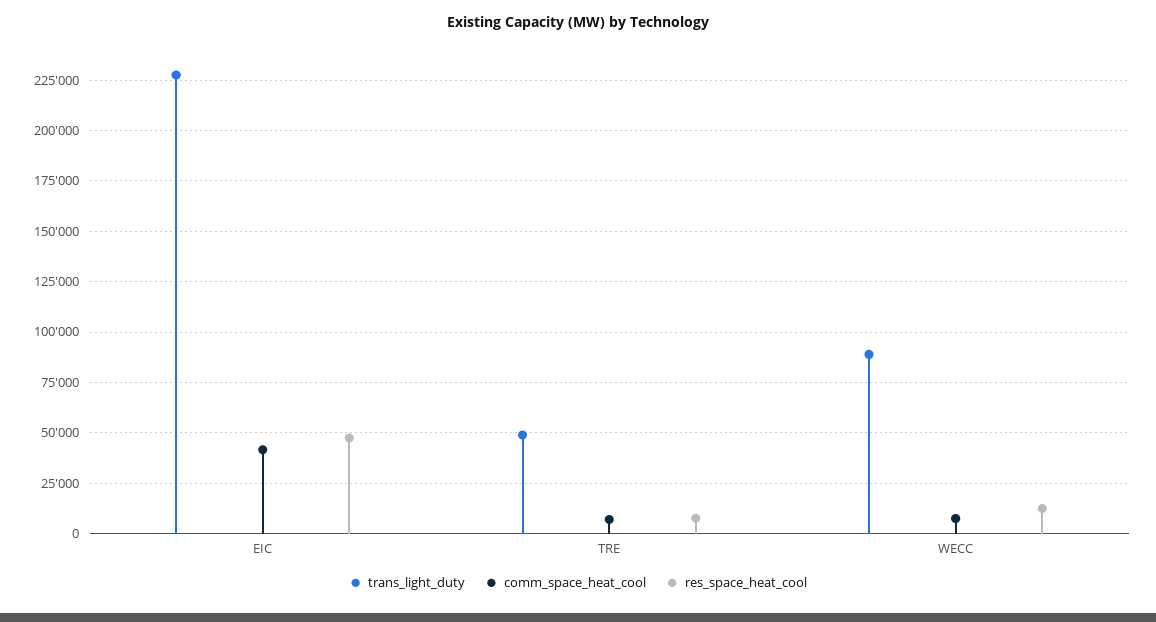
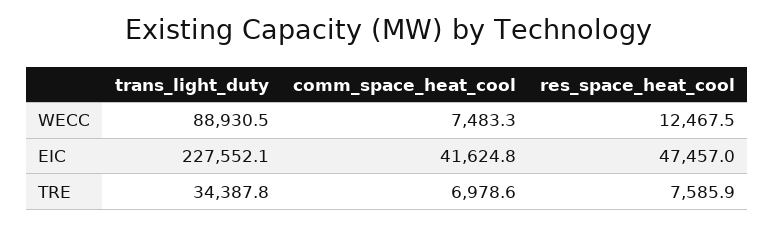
  {
    "trans_light_duty": {
      "EIC": 227552.1,
-     "TRE": 50000,
+     "TRE": 34387.8,
      "WECC": 88930.5
    },
    "comm_space_heat_cool": {
      "EIC": 41624.8,
      "TRE": 6978.6,
      "WECC": 7483.3
    },
    "res_space_heat_cool": {
      "EIC": 47457,
      "TRE": 7585.9,
      "WECC": 12467.5
    }
  }

